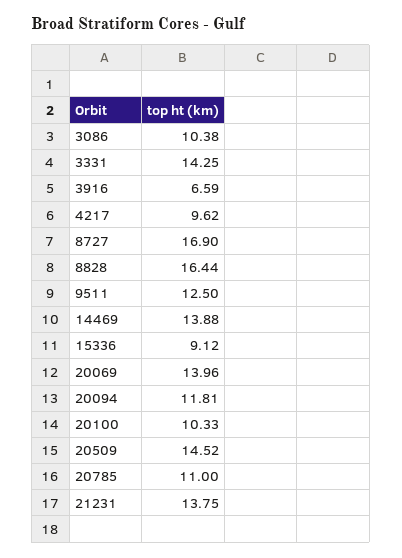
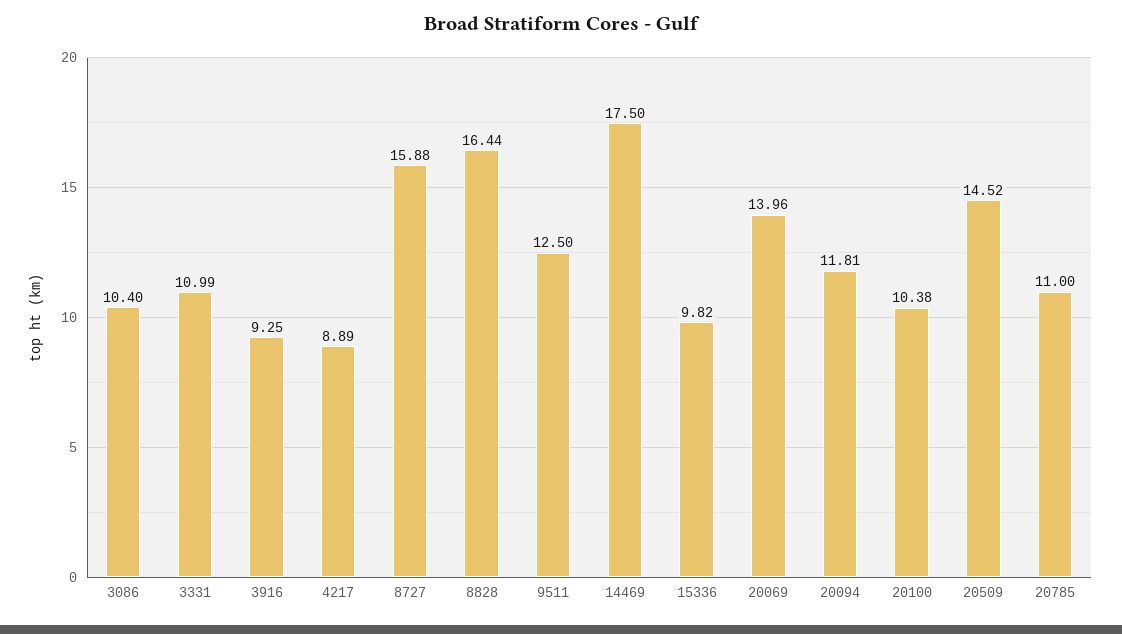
  {
-   "3086": 10.38,
+   "3086": 10.4,
-   "3331": 14.25,
+   "3331": 10.99,
-   "3916": 6.59,
+   "3916": 9.25,
-   "4217": 9.62,
+   "4217": 8.89,
-   "8727": 16.9,
+   "8727": 15.88,
    "8828": 16.44,
    "9511": 12.5,
-   "14469": 13.88,
+   "14469": 17.5,
-   "15336": 9.12,
+   "15336": 9.82,
    "20069": 13.96,
    "20094": 11.81,
-   "20100": 10.33,
+   "20100": 10.38,
    "20509": 14.52,
-   "20785": 11,
+   "20785": 11
-   "21231": 13.75
  }

